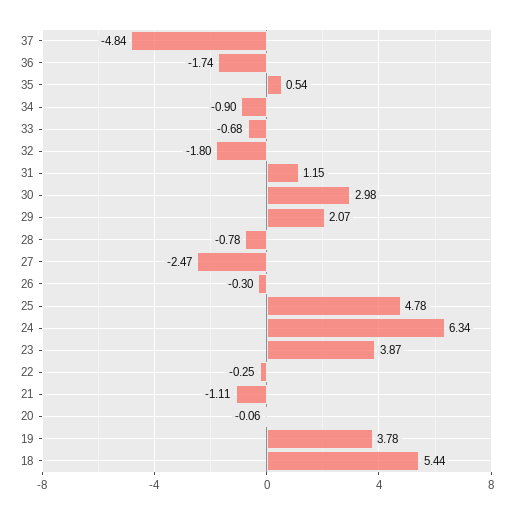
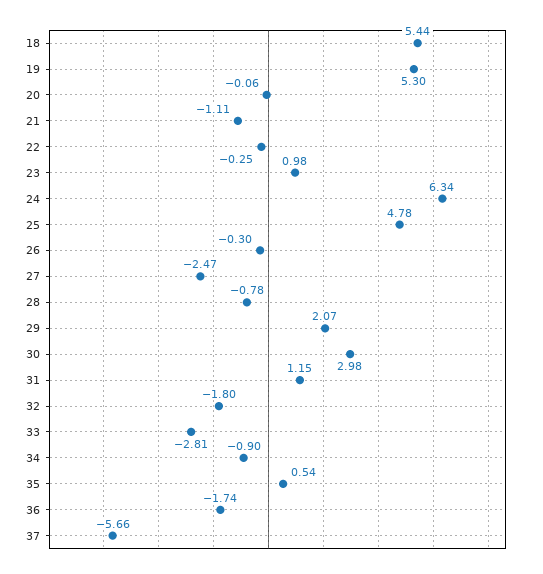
  {
-   "37": -4.84,
+   "37": -5.66,
    "36": -1.74,
    "35": 0.54,
    "34": -0.9,
-   "33": -0.68,
+   "33": -2.81,
    "32": -1.8,
    "31": 1.15,
    "30": 2.98,
    "29": 2.07,
    "28": -0.78,
    "27": -2.47,
    "26": -0.3,
    "25": 4.78,
    "24": 6.34,
-   "23": 3.87,
+   "23": 0.98,
    "22": -0.25,
    "21": -1.11,
    "20": -0.06,
-   "19": 3.78,
+   "19": 5.3,
    "18": 5.44
  }

